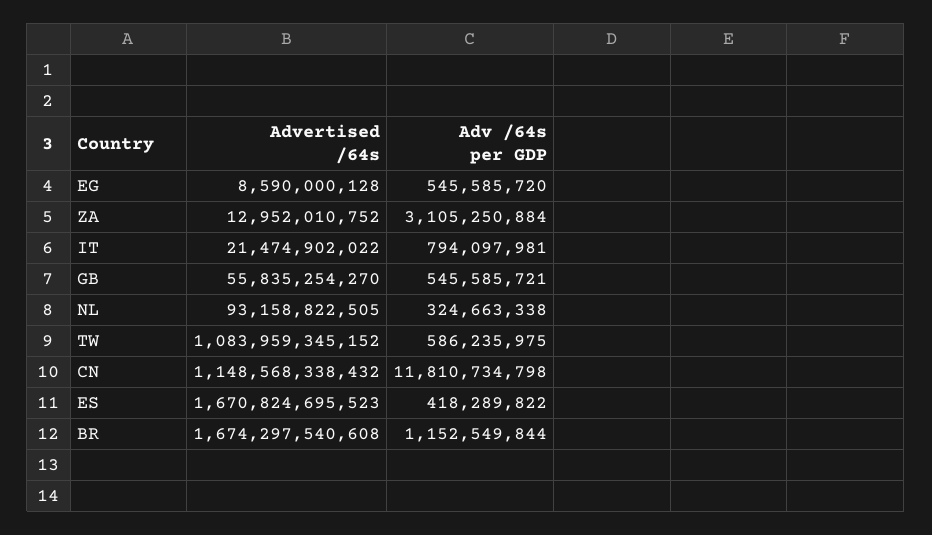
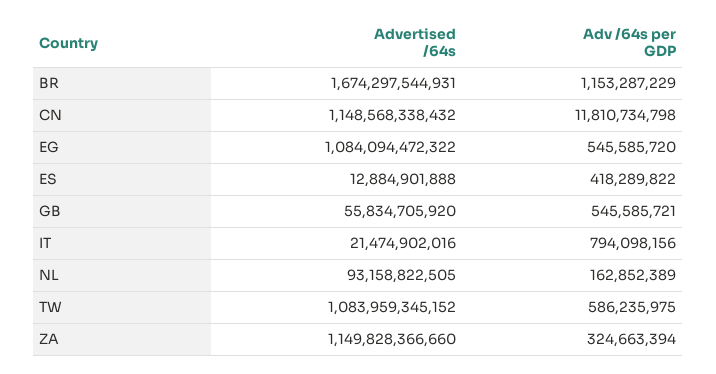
  {
    "Advertised /64s": {
-     "EG": 8590000128,
+     "EG": 1084094472322,
-     "ZA": 12952010752,
+     "ZA": 1149828366660,
-     "IT": 21474902022,
+     "IT": 21474902016,
-     "GB": 55835254270,
+     "GB": 55834705920,
      "NL": 93158822505,
      "TW": 1083959345152,
      "CN": 1148568338432,
-     "ES": 1670824695523,
+     "ES": 12884901888,
-     "BR": 1674297540608
+     "BR": 1674297544931
    },
    "Adv /64s per GDP": {
      "EG": 545585720,
-     "ZA": 3105250884,
+     "ZA": 324663394,
-     "IT": 794097981,
+     "IT": 794098156,
      "GB": 545585721,
-     "NL": 324663338,
+     "NL": 162852389,
      "TW": 586235975,
      "CN": 11810734798,
      "ES": 418289822,
-     "BR": 1152549844
+     "BR": 1153287229
    }
  }

